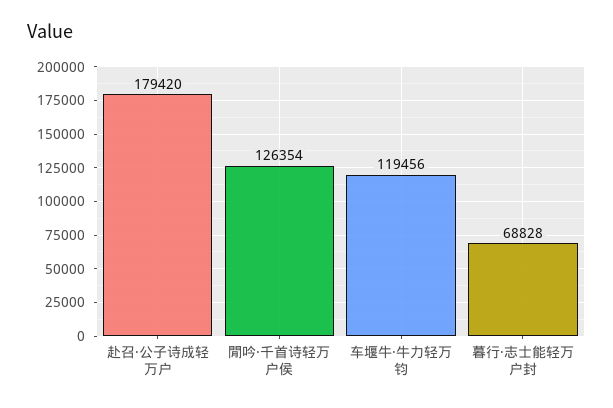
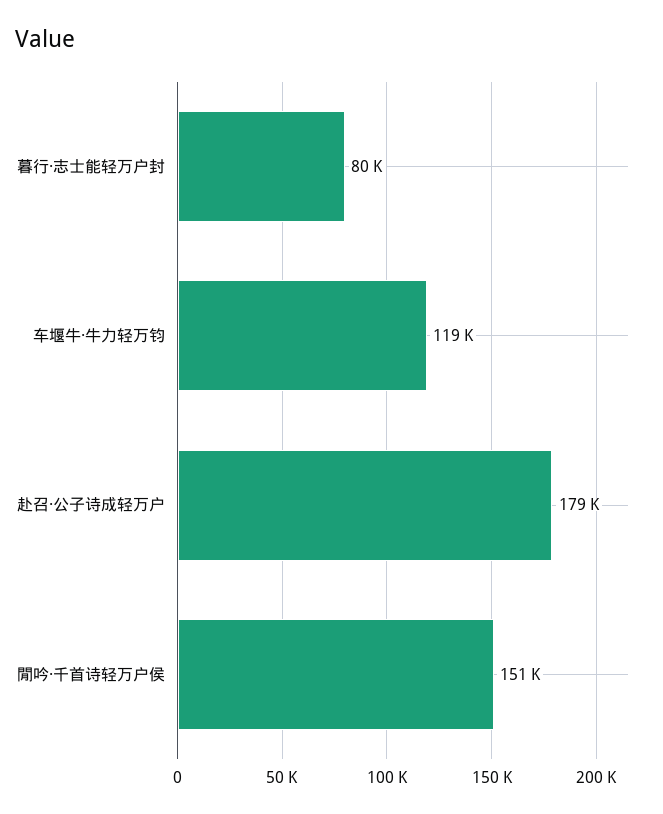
  {
    "赴召·公子诗成轻万户": 179420,
-   "閒吟·千首诗轻万户侯": 126354,
+   "閒吟·千首诗轻万户侯": 151000,
    "车堰牛·牛力轻万钧": 119456,
-   "暮行·志士能轻万户封": 68828
+   "暮行·志士能轻万户封": 80000
  }

